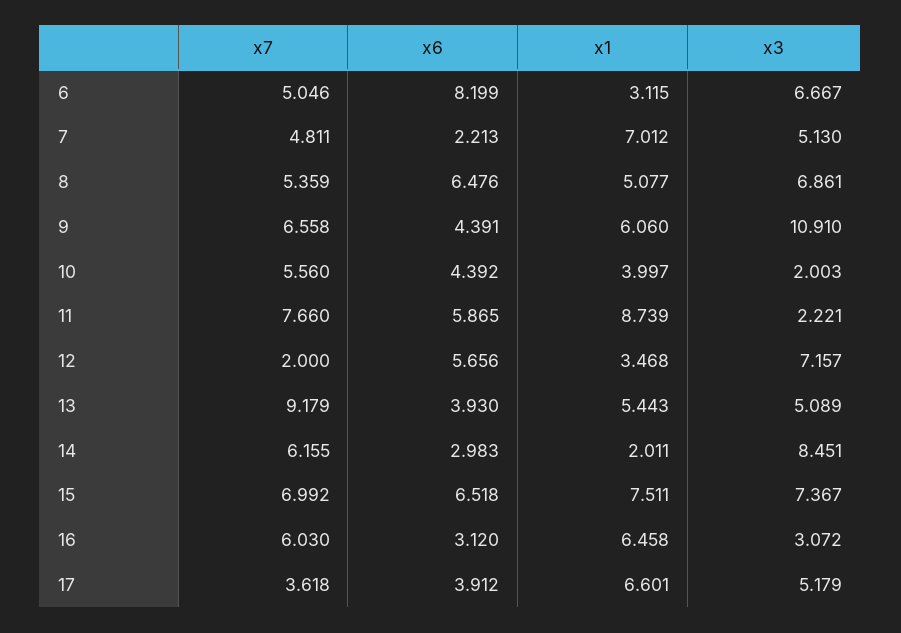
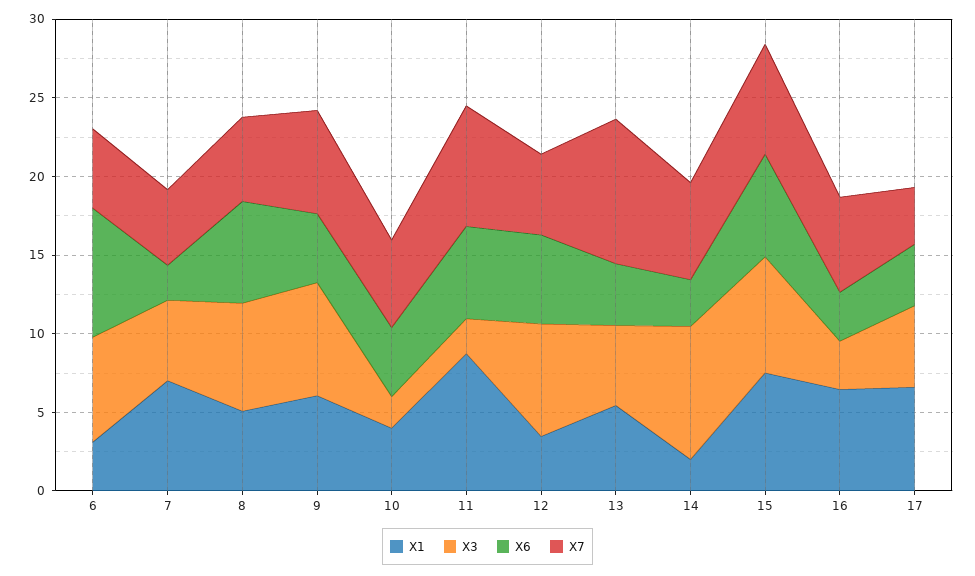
  {
    "x7": {
      "6": 5.046,
      "7": 4.811,
      "8": 5.359,
      "9": 6.558,
      "10": 5.56,
      "11": 7.66,
-     "12": 2,
+     "12": 5,
      "13": 9.179,
      "14": 6.155,
      "15": 6.992,
      "16": 6.03,
      "17": 3.618
    },
    "x6": {
      "6": 8.199,
      "7": 2.213,
      "8": 6.476,
      "9": 4.391,
      "10": 4.392,
      "11": 5.865,
      "12": 5.656,
      "13": 3.93,
      "14": 2.983,
      "15": 6.518,
      "16": 3.12,
      "17": 3.912
    },
    "x1": {
      "6": 3.115,
      "7": 7.012,
      "8": 5.077,
      "9": 6.06,
      "10": 3.997,
      "11": 8.739,
      "12": 3.468,
      "13": 5.443,
      "14": 2.011,
      "15": 7.511,
      "16": 6.458,
      "17": 6.601
    },
    "x3": {
      "6": 6.667,
      "7": 5.13,
      "8": 6.861,
-     "9": 10.91,
+     "9": 7,
      "10": 2.003,
      "11": 2.221,
      "12": 7.157,
      "13": 5.089,
      "14": 8.451,
      "15": 7.367,
      "16": 3.072,
      "17": 5.179
    }
  }

